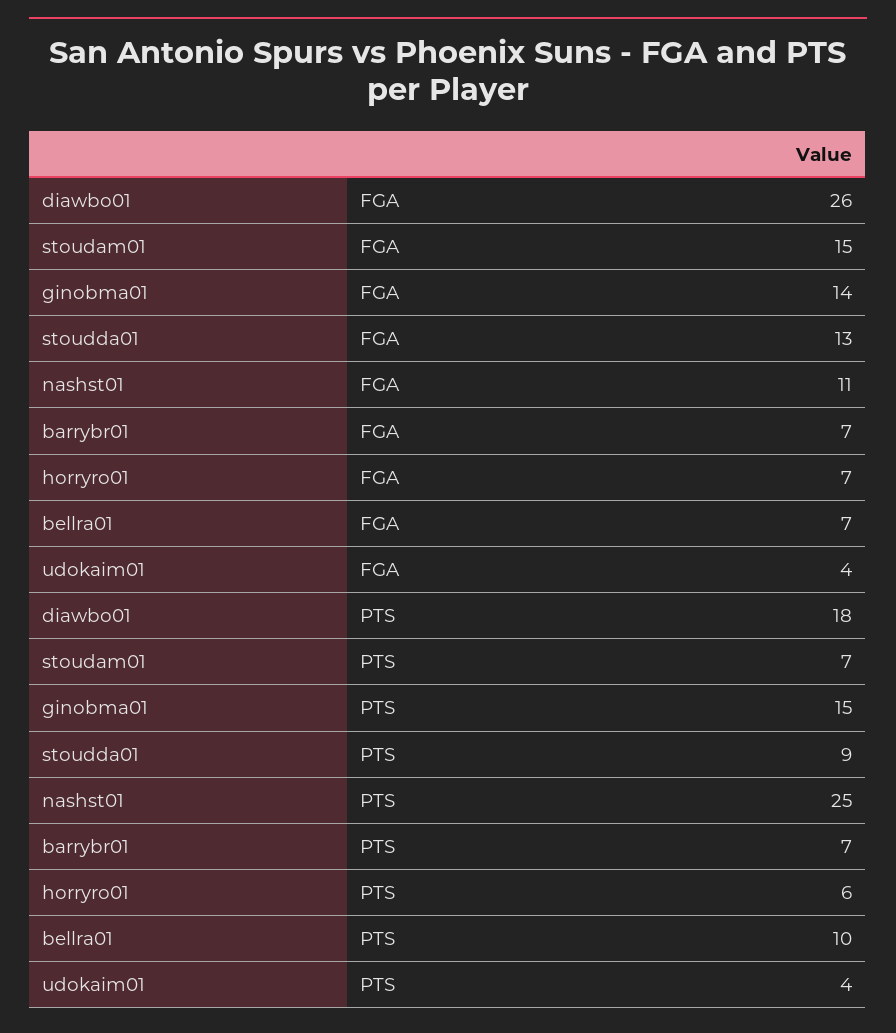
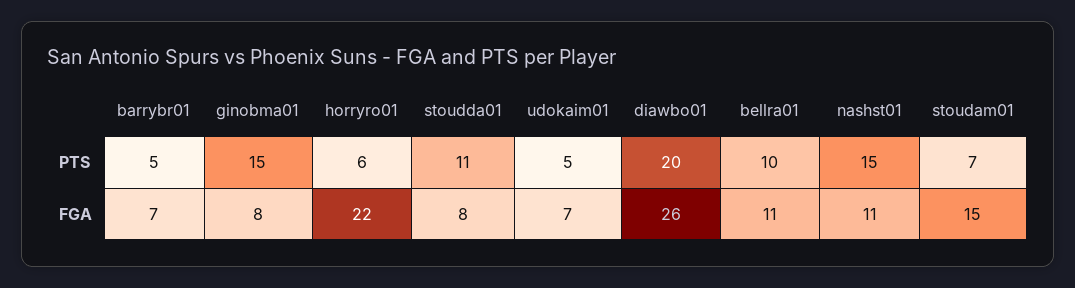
  {
    "diawbo01": {
      "FGA": 26,
-     "PTS": 18
+     "PTS": 20
    },
    "stoudam01": {
      "FGA": 15,
      "PTS": 7
    },
    "ginobma01": {
-     "FGA": 14,
+     "FGA": 8,
      "PTS": 15
    },
    "stoudda01": {
-     "FGA": 13,
+     "FGA": 8,
-     "PTS": 9
+     "PTS": 11
    },
    "nashst01": {
      "FGA": 11,
-     "PTS": 25
+     "PTS": 15
    },
    "barrybr01": {
      "FGA": 7,
-     "PTS": 7
+     "PTS": 5
    },
    "horryro01": {
-     "FGA": 7,
+     "FGA": 22,
      "PTS": 6
    },
    "bellra01": {
-     "FGA": 7,
+     "FGA": 11,
      "PTS": 10
    },
    "udokaim01": {
-     "FGA": 4,
+     "FGA": 7,
-     "PTS": 4
+     "PTS": 5
    }
  }

